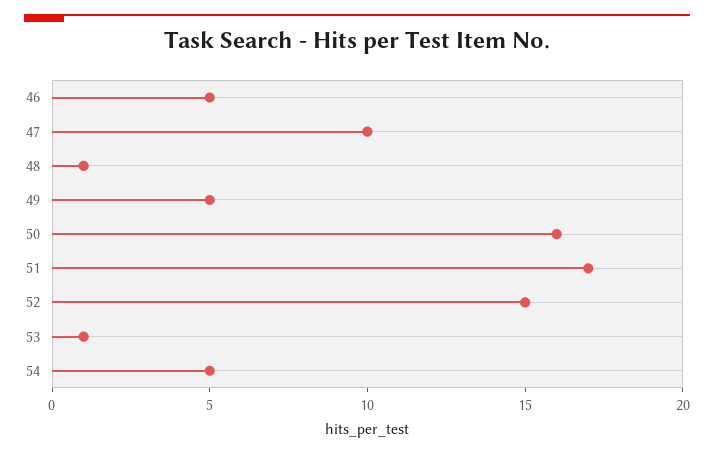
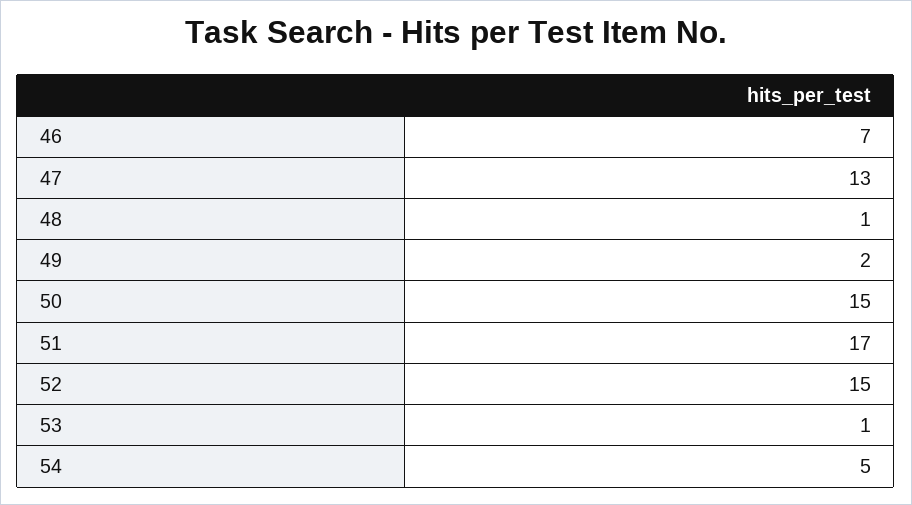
  {
-   "46": 5,
+   "46": 7,
-   "47": 10,
+   "47": 13,
    "48": 1,
-   "49": 5,
+   "49": 2,
-   "50": 16,
+   "50": 15,
    "51": 17,
    "52": 15,
    "53": 1,
    "54": 5
  }

